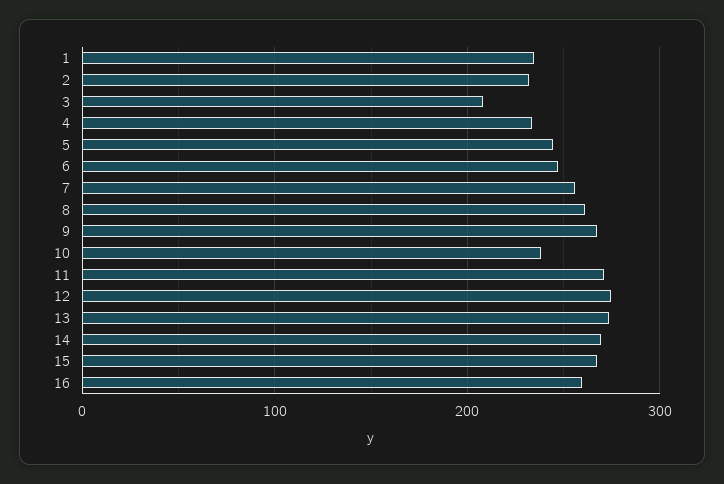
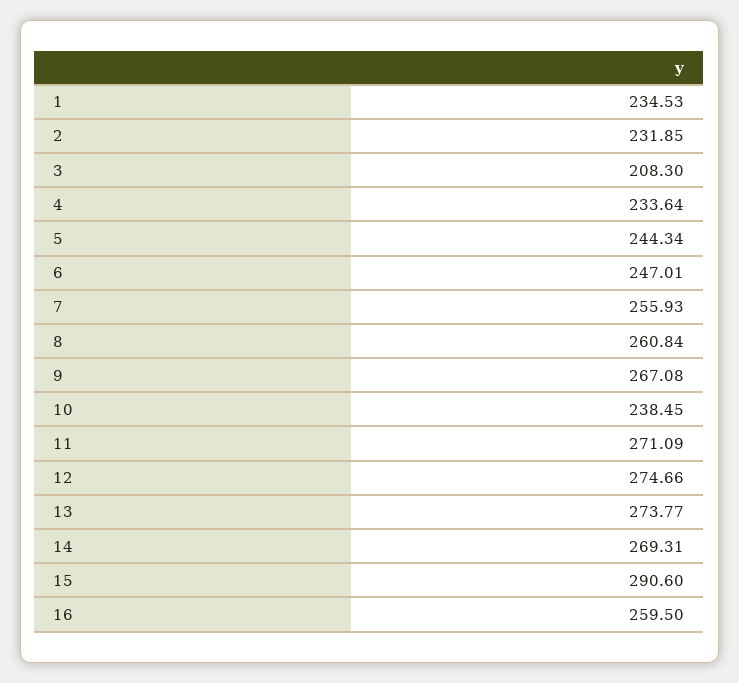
  {
    "1": 234.53,
    "2": 231.85,
    "3": 208.3,
    "4": 233.64,
    "5": 244.34,
    "6": 247.01,
    "7": 255.93,
    "8": 260.84,
    "9": 267.08,
    "10": 238.45,
    "11": 271.09,
    "12": 274.66,
    "13": 273.77,
    "14": 269.31,
-   "15": 270,
+   "15": 290.6,
    "16": 259.5
  }

